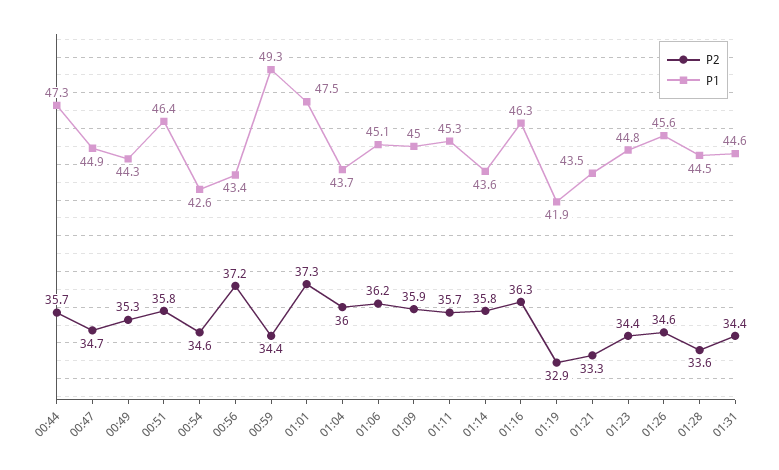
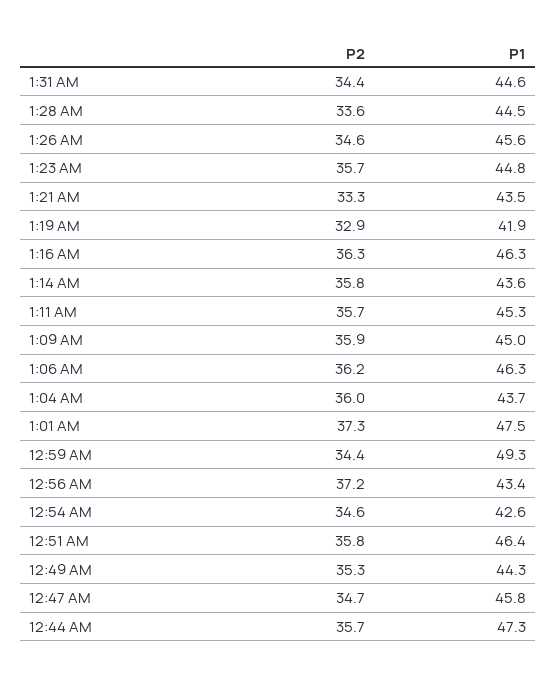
  {
    "P2": {
      "00:44": 35.7,
      "00:47": 34.7,
      "00:49": 35.3,
      "00:51": 35.8,
      "00:54": 34.6,
      "00:56": 37.2,
      "00:59": 34.4,
      "01:01": 37.3,
      "01:04": 36,
      "01:06": 36.2,
      "01:09": 35.9,
      "01:11": 35.7,
      "01:14": 35.8,
      "01:16": 36.3,
      "01:19": 32.9,
      "01:21": 33.3,
-     "01:23": 34.4,
+     "01:23": 35.7,
      "01:26": 34.6,
      "01:28": 33.6,
      "01:31": 34.4
    },
    "P1": {
      "00:44": 47.3,
-     "00:47": 44.9,
+     "00:47": 45.8,
      "00:49": 44.3,
      "00:51": 46.4,
      "00:54": 42.6,
      "00:56": 43.4,
      "00:59": 49.3,
      "01:01": 47.5,
      "01:04": 43.7,
-     "01:06": 45.1,
+     "01:06": 46.3,
      "01:09": 45,
      "01:11": 45.3,
      "01:14": 43.6,
      "01:16": 46.3,
      "01:19": 41.9,
      "01:21": 43.5,
      "01:23": 44.8,
      "01:26": 45.6,
      "01:28": 44.5,
      "01:31": 44.6
    }
  }

